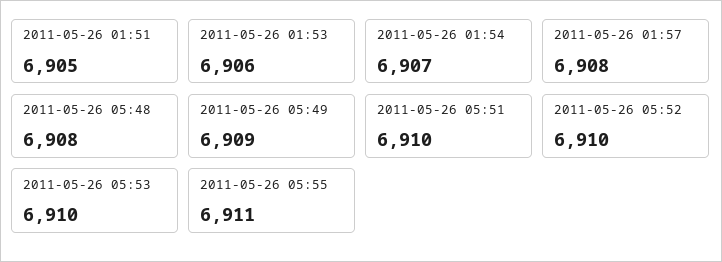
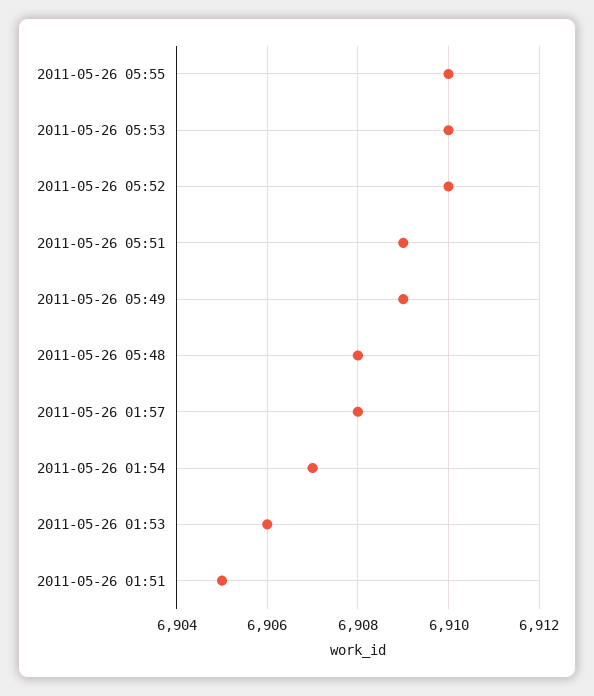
  {
    "2011-05-26 01:51": 6905,
    "2011-05-26 01:53": 6906,
    "2011-05-26 01:54": 6907,
    "2011-05-26 01:57": 6908,
    "2011-05-26 05:48": 6908,
    "2011-05-26 05:49": 6909,
-   "2011-05-26 05:51": 6910,
+   "2011-05-26 05:51": 6909,
    "2011-05-26 05:52": 6910,
    "2011-05-26 05:53": 6910,
-   "2011-05-26 05:55": 6911
+   "2011-05-26 05:55": 6910
  }

